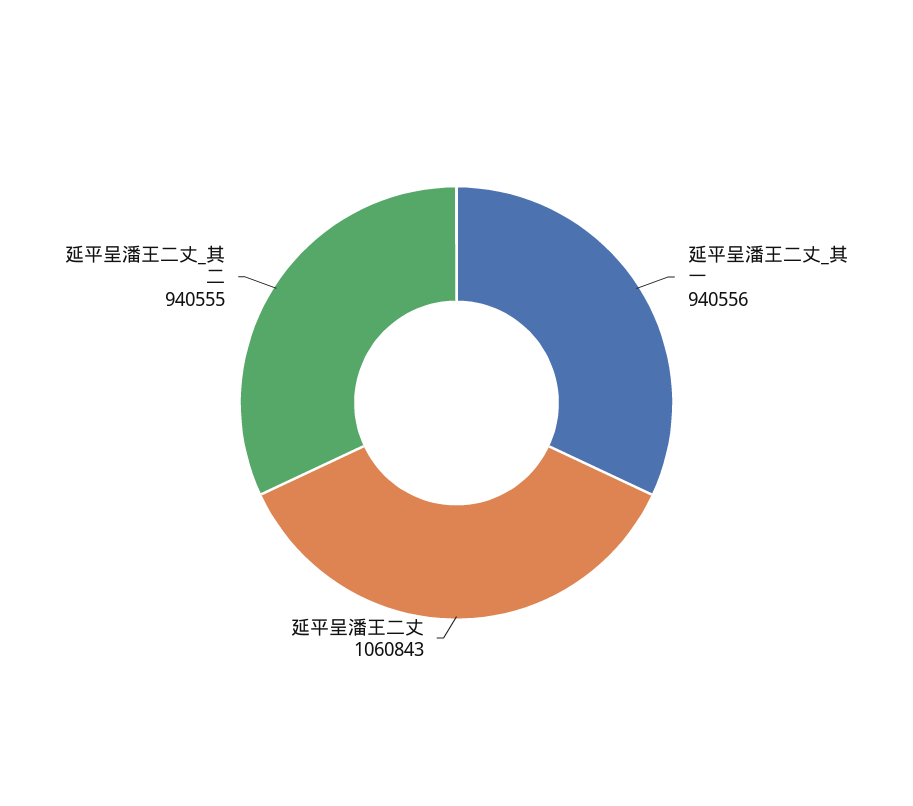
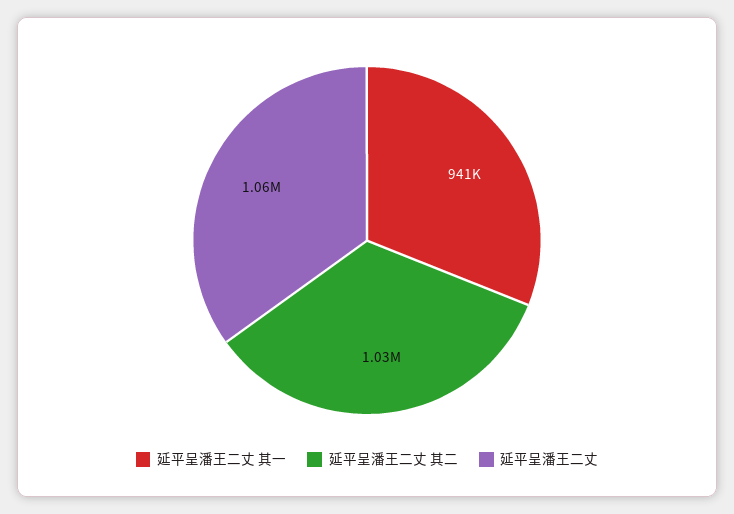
  {
    "延平呈潘王二丈_其一": 940556,
    "延平呈潘王二丈": 1060843,
-   "延平呈潘王二丈_其二": 940555
+   "延平呈潘王二丈_其二": 1030000
  }

